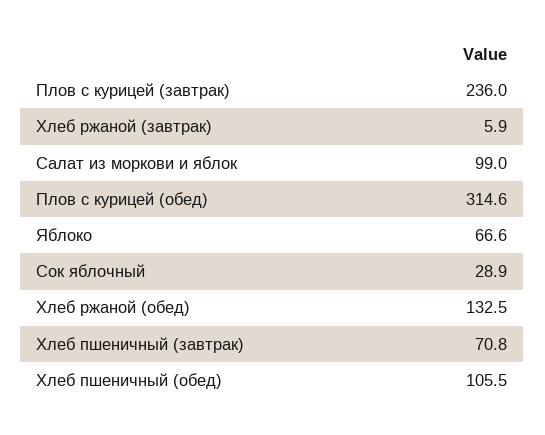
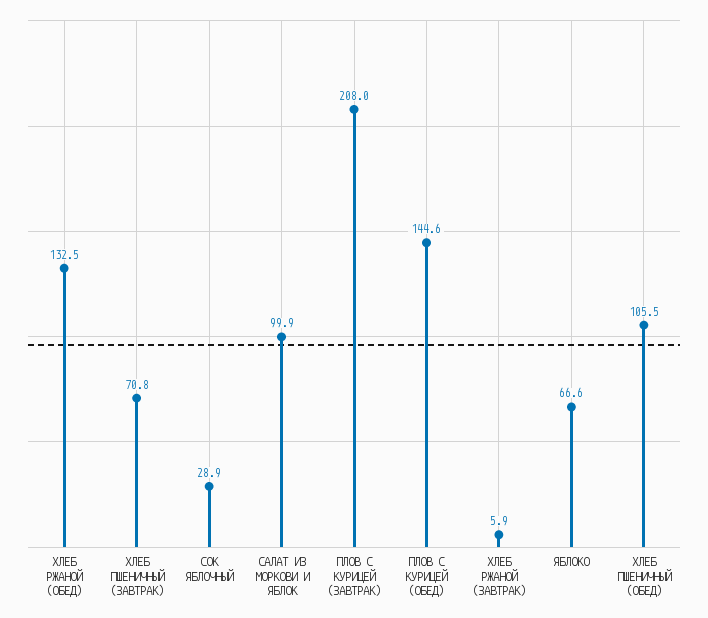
  {
-   "Плов с курицей (завтрак)": 236,
+   "Плов с курицей (завтрак)": 208,
    "Хлеб ржаной (завтрак)": 5.9,
-   "Салат из моркови и яблок": 99,
+   "Салат из моркови и яблок": 99.9,
-   "Плов с курицей (обед)": 314.6,
+   "Плов с курицей (обед)": 144.6,
    "Яблоко": 66.6,
    "Сок яблочный": 28.9,
    "Хлеб ржаной (обед)": 132.5,
    "Хлеб пшеничный (завтрак)": 70.8,
    "Хлеб пшеничный (обед)": 105.5
  }

